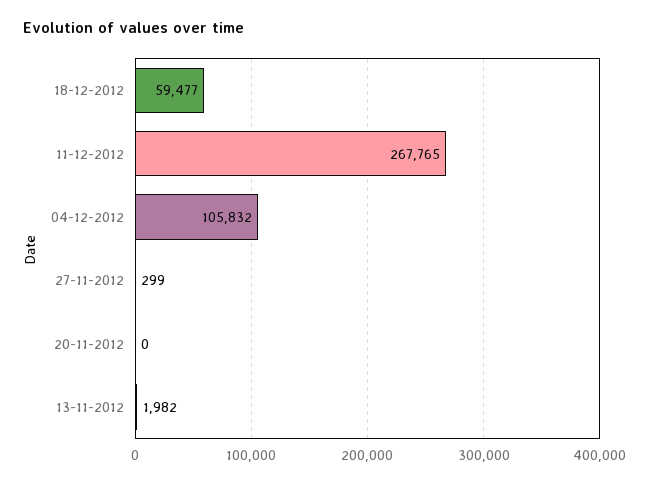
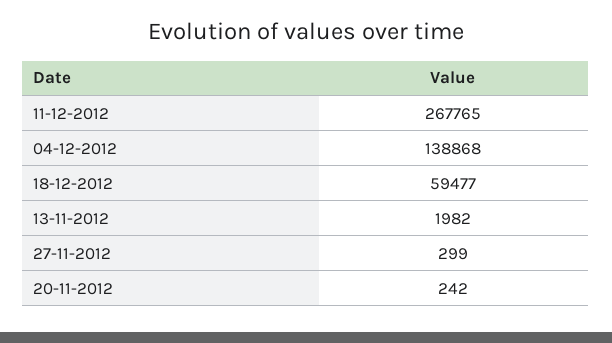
  {
    "18-12-2012": 59477,
    "11-12-2012": 267765,
-   "04-12-2012": 105832,
+   "04-12-2012": 138868,
    "27-11-2012": 299,
-   "20-11-2012": 0,
+   "20-11-2012": 242,
    "13-11-2012": 1982
  }

